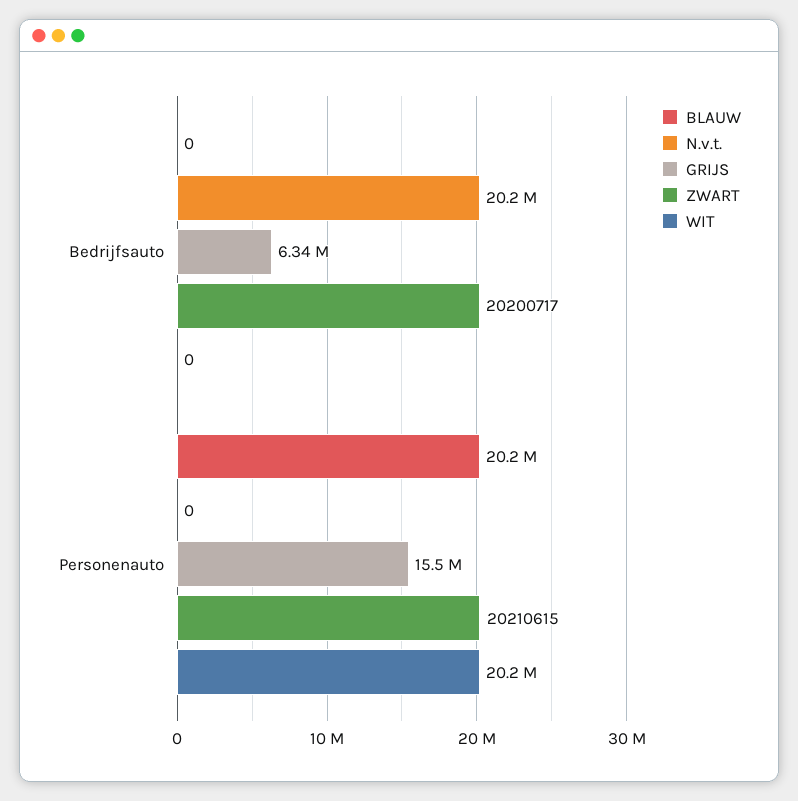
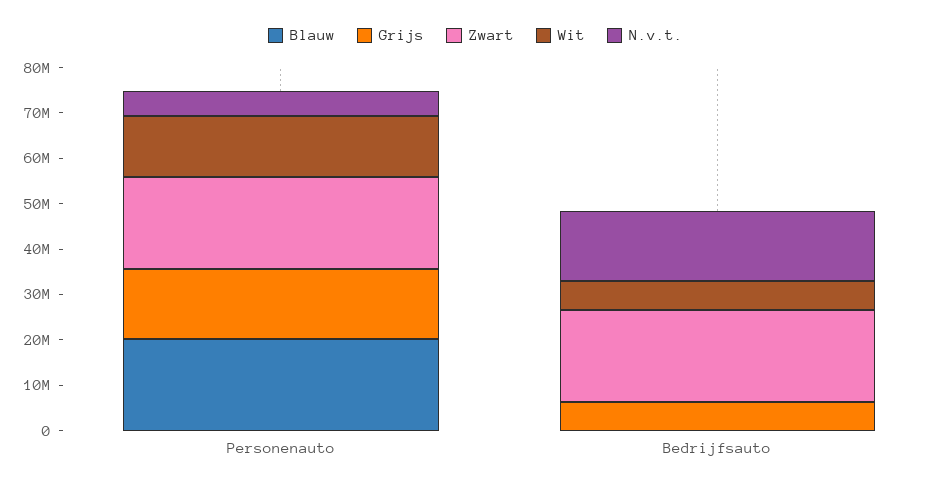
  {
    "BLAUW": {
      "Bedrijfsauto": 0,
      "Personenauto": 20200000
    },
    "N.v.t.": {
-     "Bedrijfsauto": 20200000,
+     "Bedrijfsauto": 16000000,
-     "Personenauto": 0
+     "Personenauto": 6000000
    },
    "GRIJS": {
      "Bedrijfsauto": 6340000,
      "Personenauto": 15500000
    },
    "ZWART": {
      "Bedrijfsauto": 20200717,
      "Personenauto": 20210615
    },
    "WIT": {
-     "Bedrijfsauto": 0,
+     "Bedrijfsauto": 6000000,
-     "Personenauto": 20200000
+     "Personenauto": 14000000
    }
  }

